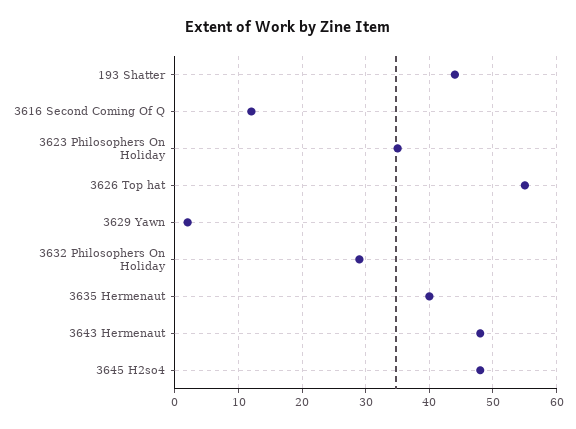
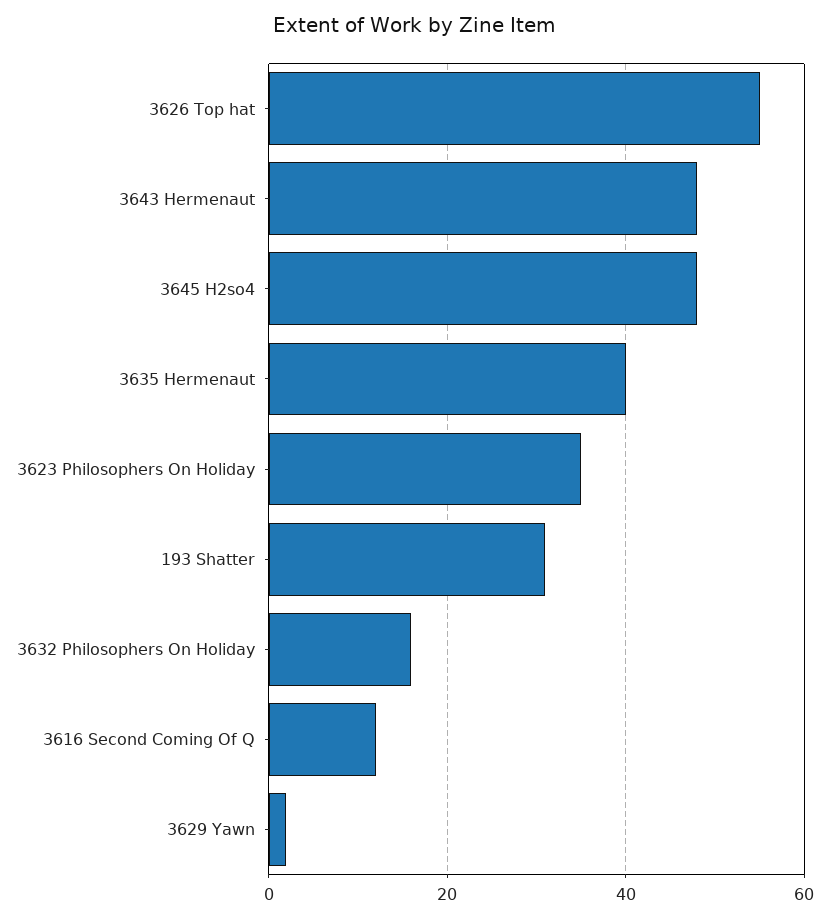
  {
-   "193 Shatter": 44,
+   "193 Shatter": 30,
    "3616 Second Coming Of Q": 12,
    "3623 Philosophers On Holiday": 35,
    "3626 Top hat": 55,
    "3629 Yawn": 2,
-   "3632 Philosophers On Holiday": 29,
+   "3632 Philosophers On Holiday": 15,
    "3635 Hermenaut": 40,
    "3643 Hermenaut": 48,
    "3645 H2so4": 48
  }

